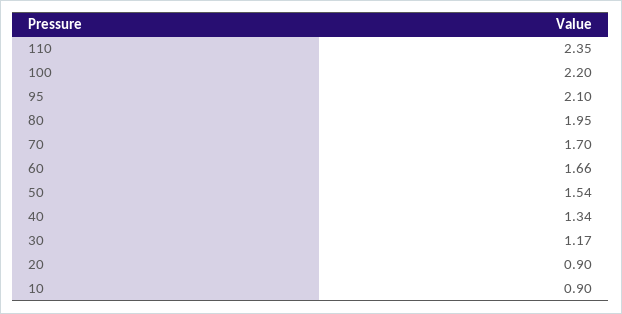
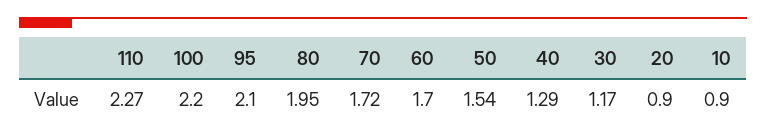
  {
-   "110": 2.35,
+   "110": 2.27,
    "100": 2.2,
    "95": 2.1,
    "80": 1.95,
-   "70": 1.7,
+   "70": 1.72,
-   "60": 1.66,
+   "60": 1.7,
    "50": 1.54,
-   "40": 1.34,
+   "40": 1.29,
    "30": 1.17,
    "20": 0.9,
    "10": 0.9
  }

